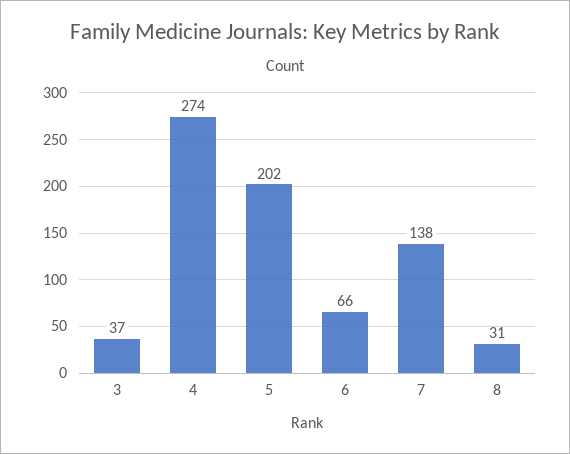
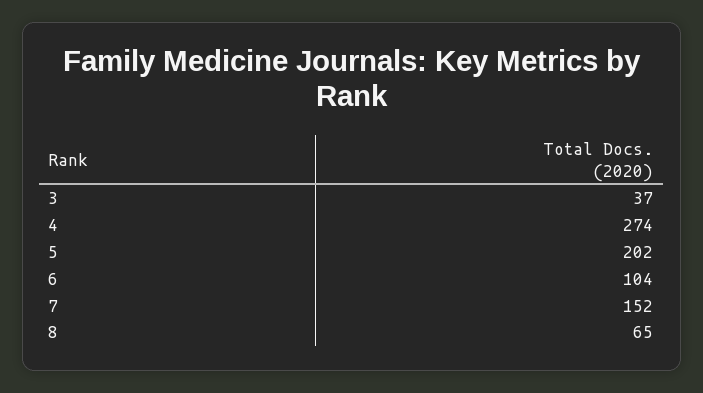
  {
    "3": 37,
    "4": 274,
    "5": 202,
-   "6": 66,
+   "6": 104,
-   "7": 138,
+   "7": 152,
-   "8": 31
+   "8": 65
  }

